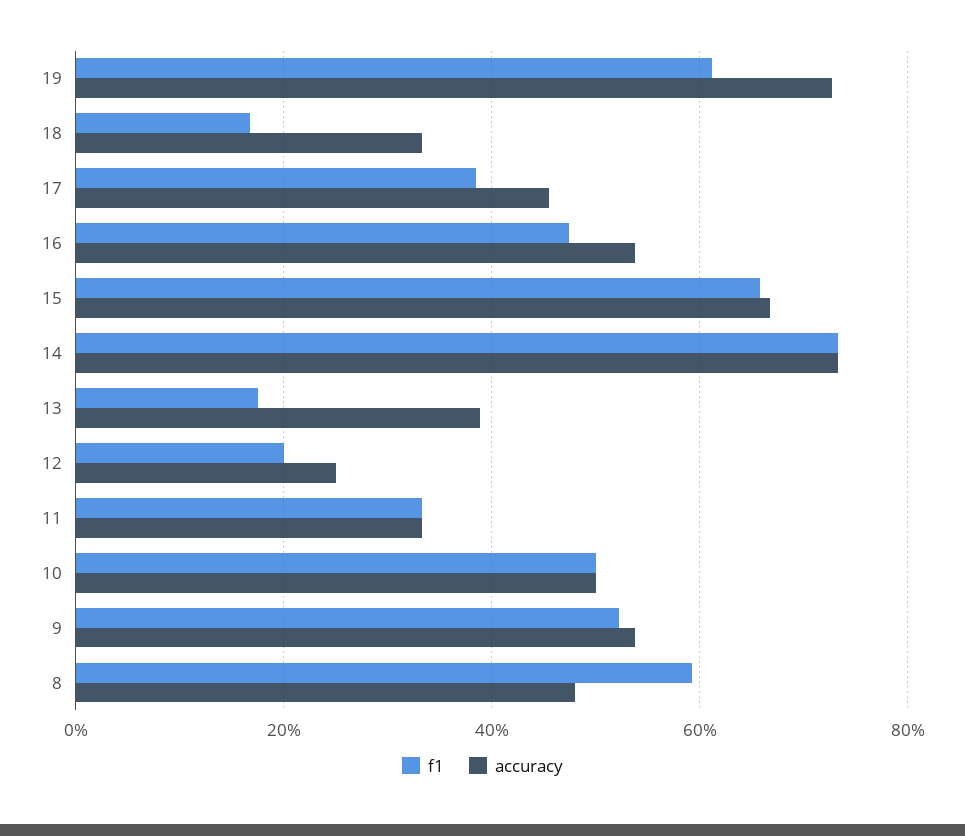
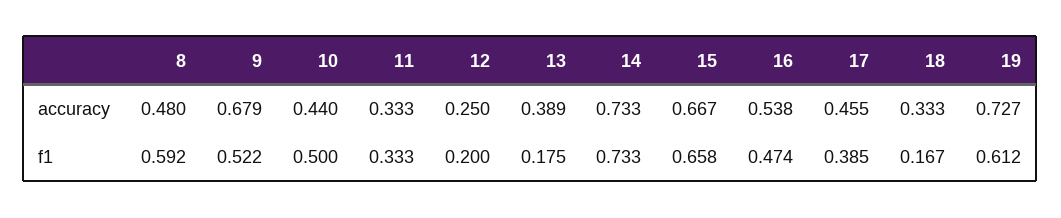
  {
    "f1": {
      "19": 0.612,
      "18": 0.167,
      "17": 0.385,
      "16": 0.474,
      "15": 0.658,
      "14": 0.733,
      "13": 0.175,
      "12": 0.2,
      "11": 0.333,
      "10": 0.5,
      "9": 0.522,
      "8": 0.592
    },
    "accuracy": {
      "19": 0.727,
      "18": 0.333,
      "17": 0.455,
      "16": 0.538,
      "15": 0.667,
      "14": 0.733,
      "13": 0.389,
      "12": 0.25,
      "11": 0.333,
-     "10": 0.5,
+     "10": 0.44,
-     "9": 0.54,
+     "9": 0.679,
      "8": 0.48
    }
  }

